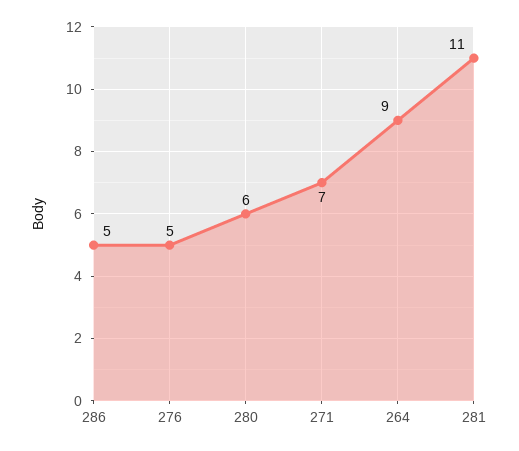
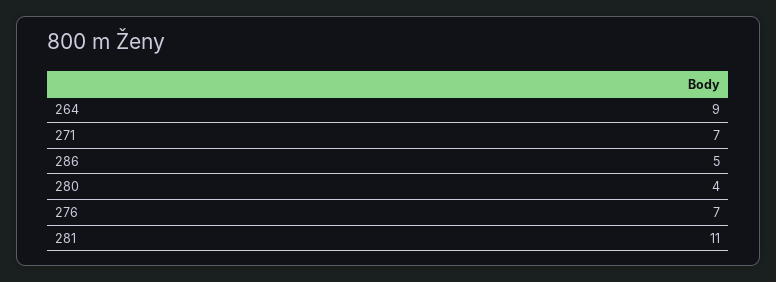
  {
    "286": 5,
-   "276": 5,
+   "276": 7,
-   "280": 6,
+   "280": 4,
    "271": 7,
    "264": 9,
    "281": 11
  }

